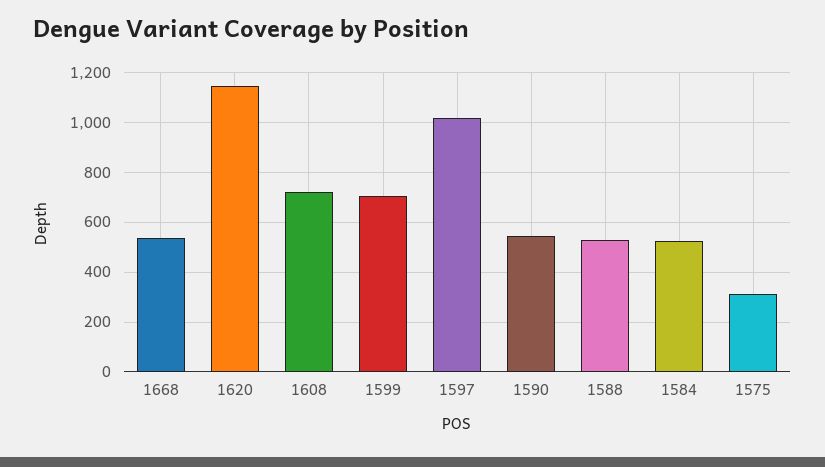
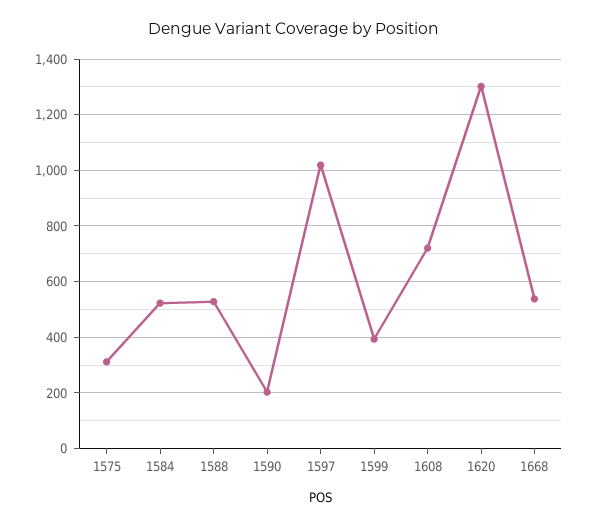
  {
    "1668": 550,
-   "1620": 1150,
+   "1620": 1300,
    "1608": 725,
-   "1599": 700,
+   "1599": 400,
    "1597": 1025,
-   "1590": 550,
+   "1590": 200,
    "1588": 525,
    "1584": 525,
    "1575": 300
  }

